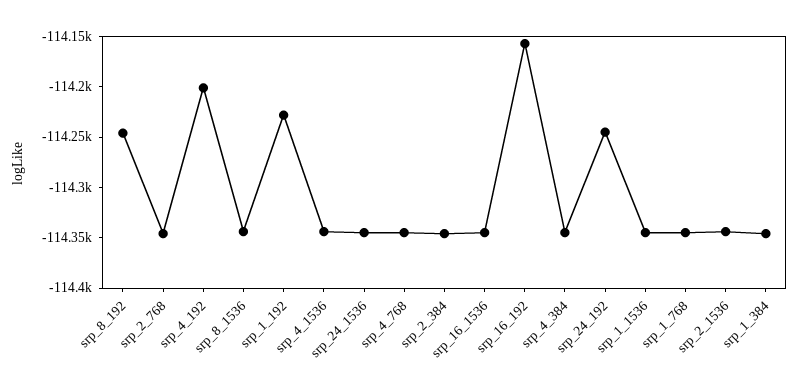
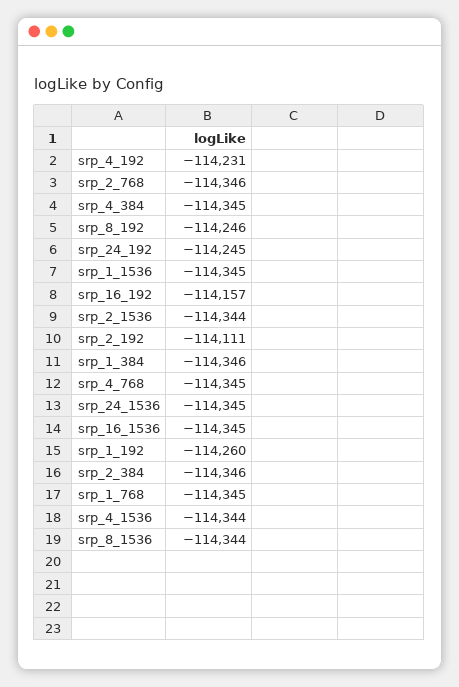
  {
    "srp_8_192": -114246,
    "srp_2_768": -114346,
-   "srp_4_192": -114200,
+   "srp_4_192": -114231,
    "srp_8_1536": -114344,
-   "srp_1_192": -114230,
+   "srp_1_192": -114260,
    "srp_4_1536": -114344,
    "srp_24_1536": -114345,
    "srp_4_768": -114345,
    "srp_2_384": -114346,
    "srp_16_1536": -114345,
    "srp_16_192": -114157,
    "srp_4_384": -114345,
    "srp_24_192": -114245,
    "srp_1_1536": -114345,
    "srp_1_768": -114345,
    "srp_2_1536": -114344,
-   "srp_1_384": -114346
+   "srp_1_384": -114346,
+   "srp_2_192": -114111
  }

